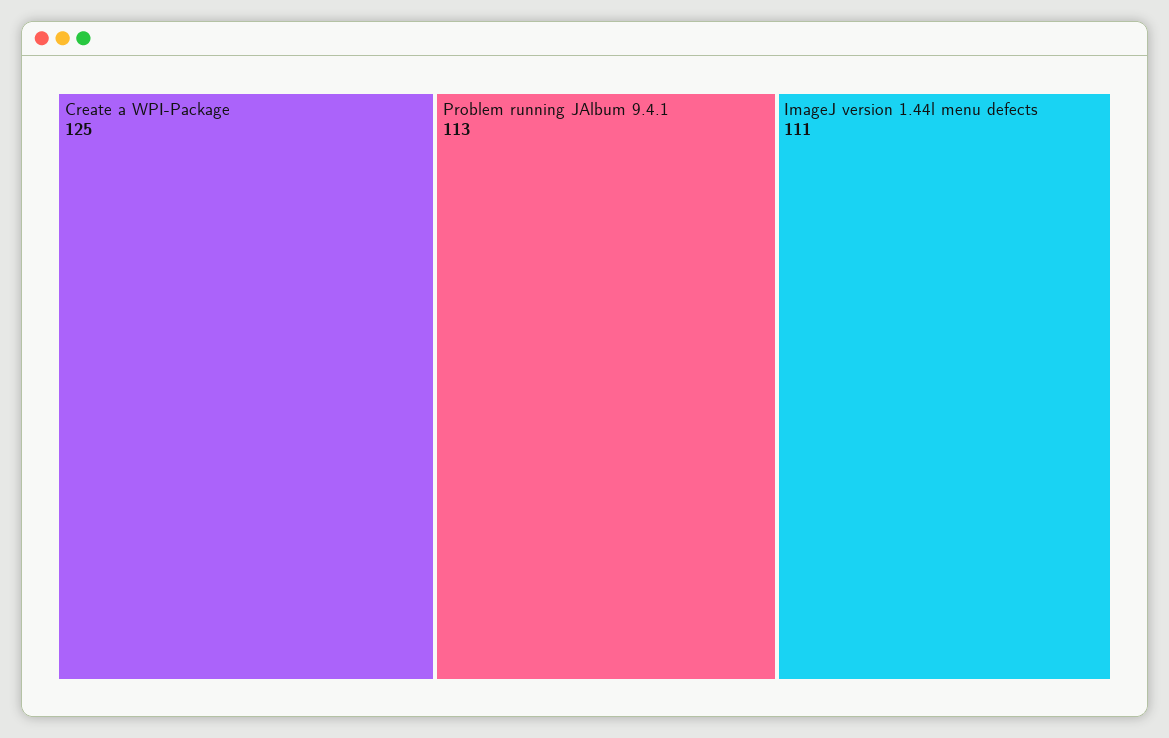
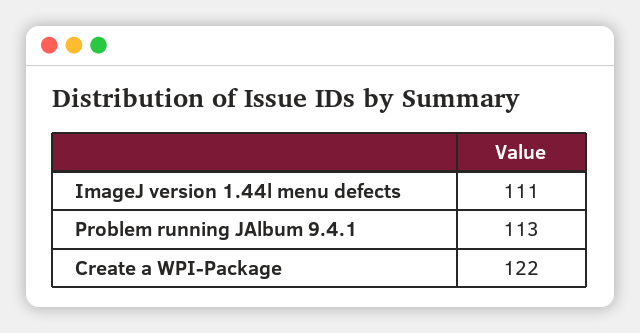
  {
-   "Create a WPI-Package": 125,
+   "Create a WPI-Package": 122,
    "Problem running JAlbum 9.4.1": 113,
    "ImageJ version 1.44l menu defects": 111
  }

